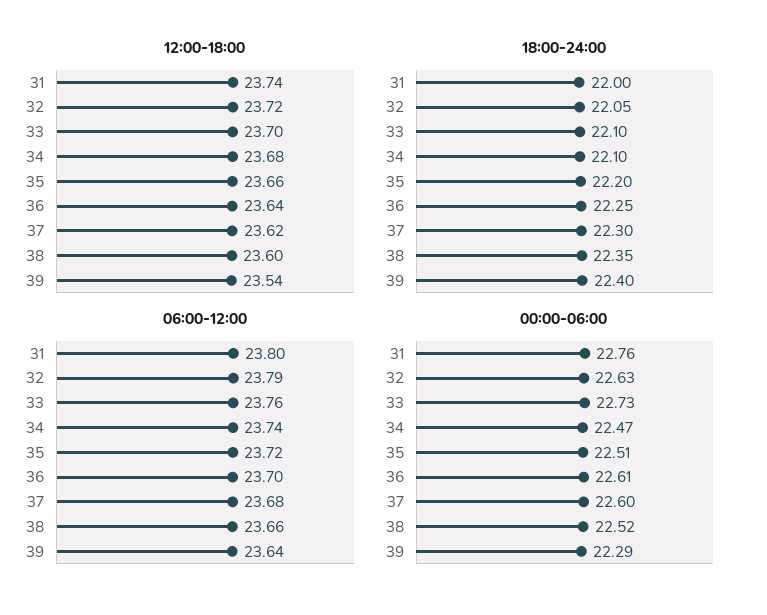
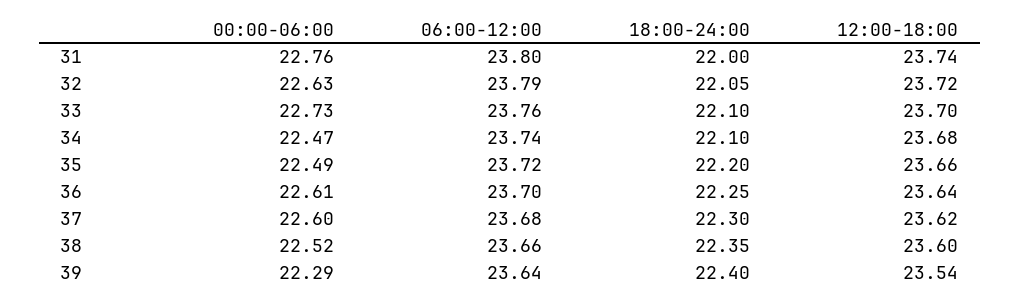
  {
    "12:00-18:00": {
      "31": 23.74,
      "32": 23.72,
      "33": 23.7,
      "34": 23.68,
      "35": 23.66,
      "36": 23.64,
      "37": 23.62,
      "38": 23.6,
      "39": 23.54
    },
    "18:00-24:00": {
      "31": 22,
      "32": 22.05,
      "33": 22.1,
      "34": 22.1,
      "35": 22.2,
      "36": 22.25,
      "37": 22.3,
      "38": 22.35,
      "39": 22.4
    },
    "06:00-12:00": {
      "31": 23.8,
      "32": 23.79,
      "33": 23.76,
      "34": 23.74,
      "35": 23.72,
      "36": 23.7,
      "37": 23.68,
      "38": 23.66,
      "39": 23.64
    },
    "00:00-06:00": {
      "31": 22.76,
      "32": 22.63,
      "33": 22.73,
      "34": 22.47,
-     "35": 22.51,
+     "35": 22.49,
      "36": 22.61,
      "37": 22.6,
      "38": 22.52,
      "39": 22.29
    }
  }

